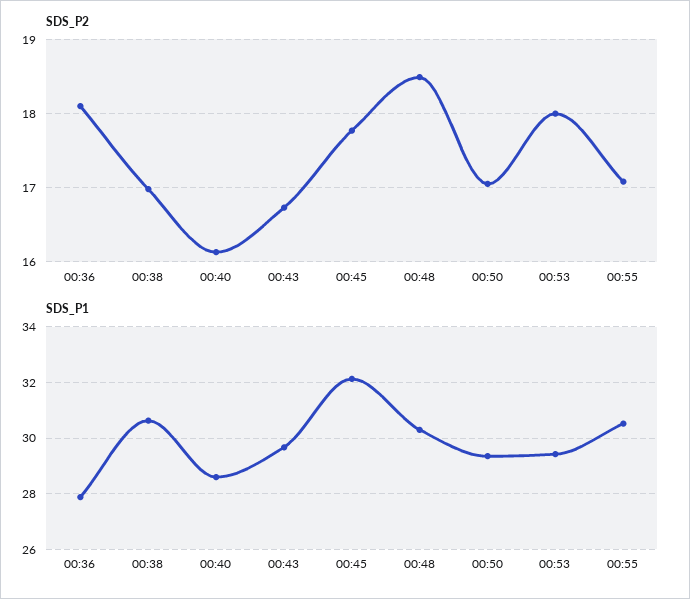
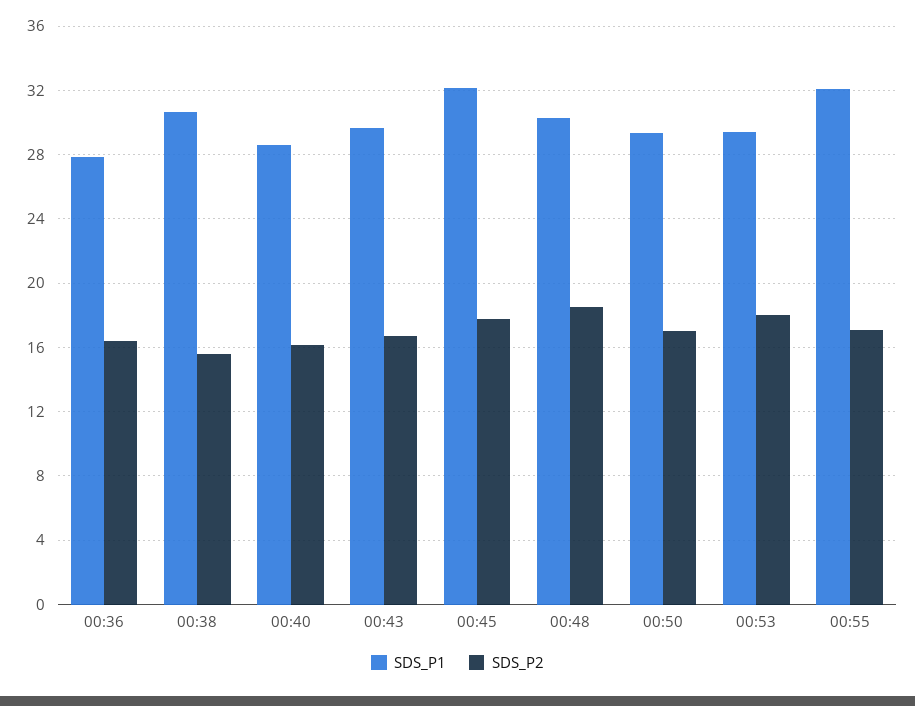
  {
    "SDS_P2": {
-     "00:36": 18.1,
+     "00:36": 16.5,
-     "00:38": 17,
+     "00:38": 15.5,
      "00:40": 16.1,
      "00:43": 16.7,
      "00:45": 17.8,
      "00:48": 18.5,
      "00:50": 17.1,
      "00:53": 18,
      "00:55": 17.1
    },
    "SDS_P1": {
      "00:36": 28,
      "00:38": 30.75,
      "00:40": 28.5,
      "00:43": 29.75,
      "00:45": 32.25,
      "00:48": 30.25,
      "00:50": 29.25,
      "00:53": 29.5,
-     "00:55": 30.5
+     "00:55": 32
    }
  }

